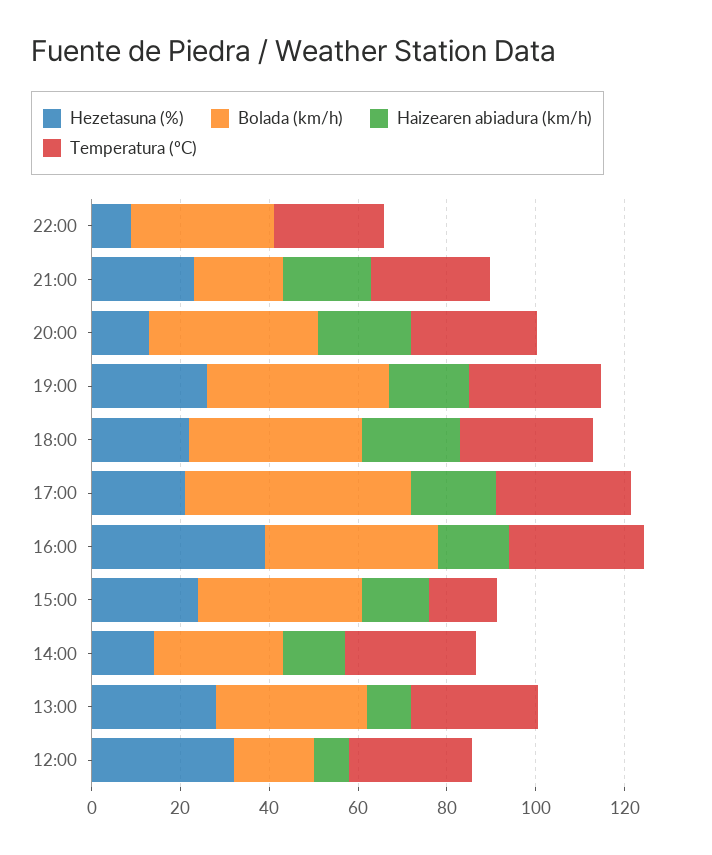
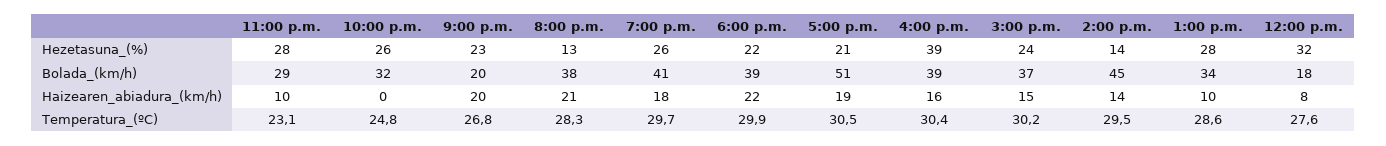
  {
    "Hezetasuna (%)": {
-     "22:00": 10,
+     "22:00": 26,
      "21:00": 23,
      "20:00": 13,
      "19:00": 26,
      "18:00": 22,
      "17:00": 21,
      "16:00": 39,
      "15:00": 24,
      "14:00": 14,
      "13:00": 28,
-     "12:00": 32
+     "12:00": 32,
+     "11:00 p.m.": 28
    },
    "Bolada (km/h)": {
      "22:00": 32,
      "21:00": 20,
      "20:00": 38,
      "19:00": 41,
      "18:00": 39,
      "17:00": 51,
      "16:00": 39,
      "15:00": 37,
-     "14:00": 30,
+     "14:00": 45,
      "13:00": 34,
-     "12:00": 18
+     "12:00": 18,
+     "11:00 p.m.": 29
    },
    "Haizearen abiadura (km/h)": {
      "22:00": 0,
      "21:00": 20,
      "20:00": 21,
      "19:00": 18,
      "18:00": 22,
      "17:00": 19,
      "16:00": 16,
      "15:00": 15,
      "14:00": 14,
      "13:00": 10,
-     "12:00": 8
+     "12:00": 8,
+     "11:00 p.m.": 10
    },
    "Temperatura (ºC)": {
      "22:00": 24.8,
      "21:00": 26.8,
      "20:00": 28.3,
      "19:00": 29.7,
      "18:00": 29.9,
      "17:00": 30.5,
      "16:00": 30.4,
-     "15:00": 15,
+     "15:00": 30.2,
      "14:00": 29.5,
      "13:00": 28.6,
-     "12:00": 27.6
+     "12:00": 27.6,
+     "11:00 p.m.": 23.1
    }
  }

